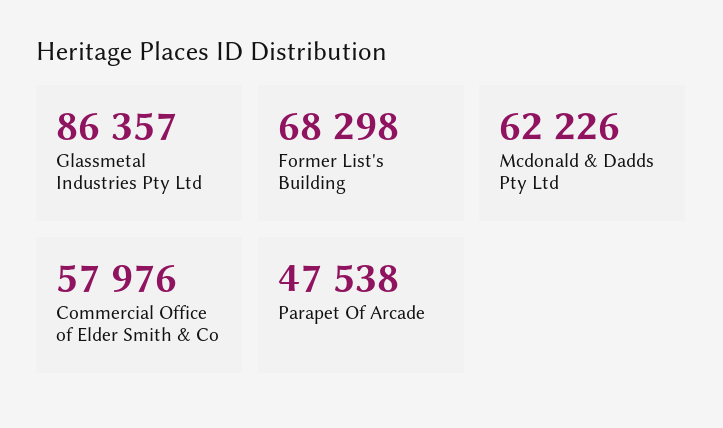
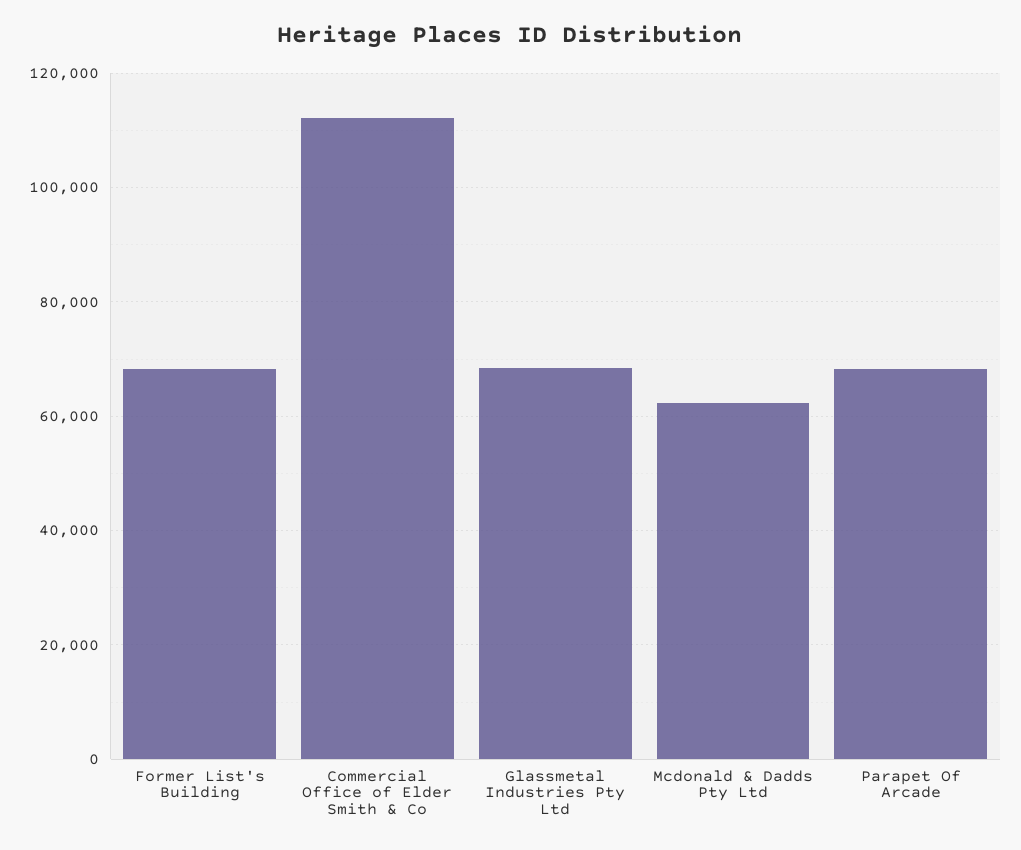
  {
-   "Glassmetal Industries Pty Ltd": 86357,
+   "Glassmetal Industries Pty Ltd": 68000,
    "Former List's Building": 68298,
    "Mcdonald & Dadds Pty Ltd": 62226,
-   "Commercial Office of Elder Smith & Co": 57976,
+   "Commercial Office of Elder Smith & Co": 112000,
-   "Parapet Of Arcade": 47538
+   "Parapet Of Arcade": 68000
  }

